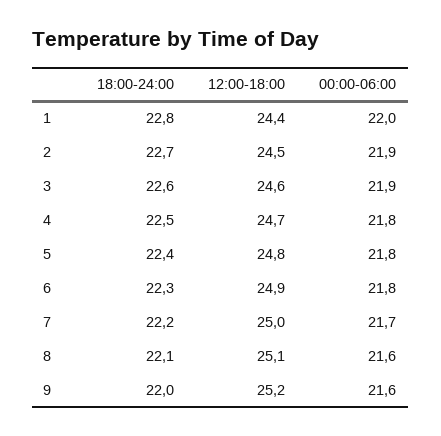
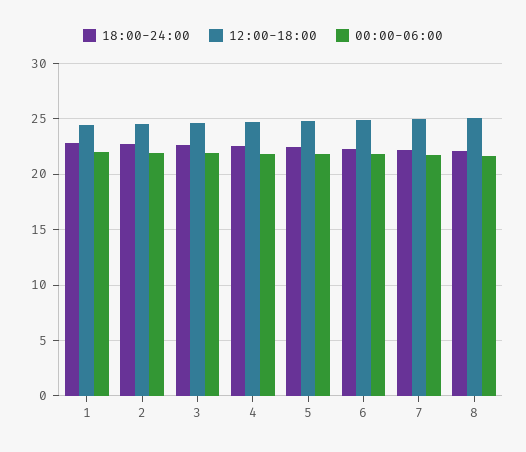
  {
    "18:00-24:00": {
      "1": 22.8,
      "2": 22.7,
      "3": 22.6,
      "4": 22.5,
      "5": 22.4,
      "6": 22.3,
      "7": 22.2,
-     "8": 22.1,
+     "8": 22.1
-     "9": 22
    },
    "12:00-18:00": {
      "1": 24.4,
      "2": 24.5,
      "3": 24.6,
      "4": 24.7,
      "5": 24.8,
      "6": 24.9,
      "7": 25,
-     "8": 25.1,
+     "8": 25.1
-     "9": 25.2
    },
    "00:00-06:00": {
      "1": 22,
      "2": 21.9,
      "3": 21.9,
      "4": 21.8,
      "5": 21.8,
      "6": 21.8,
      "7": 21.7,
-     "8": 21.6,
+     "8": 21.6
-     "9": 21.6
    }
  }

